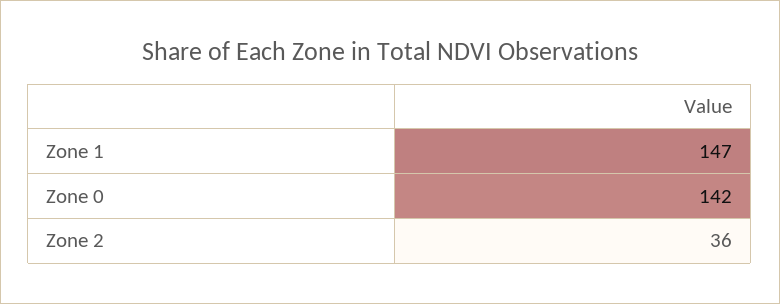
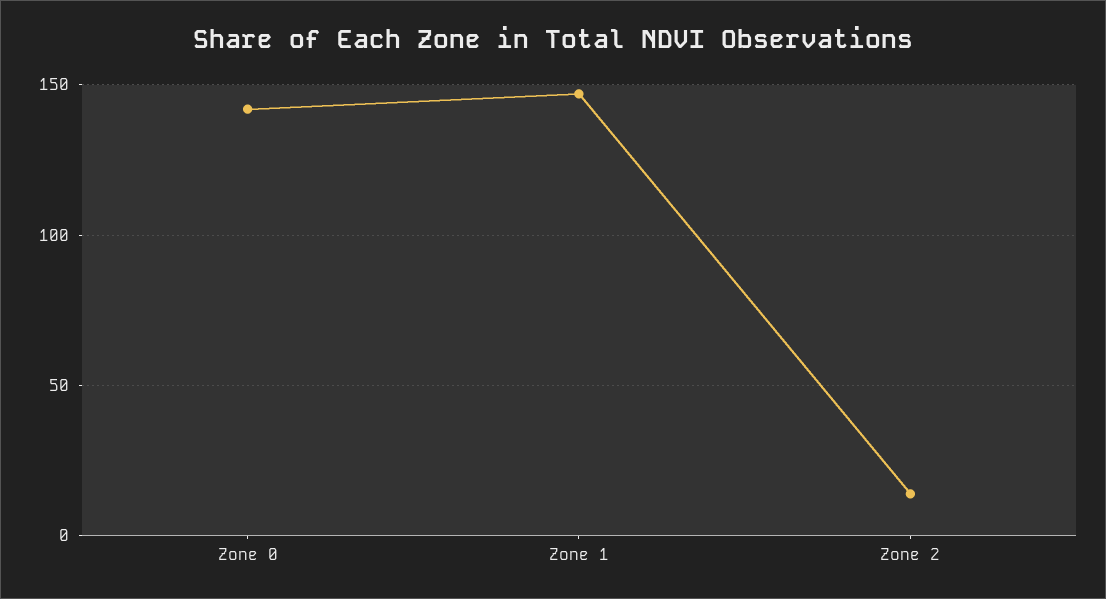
  {
    "Zone 1": 147,
    "Zone 0": 142,
-   "Zone 2": 36
+   "Zone 2": 15
  }

